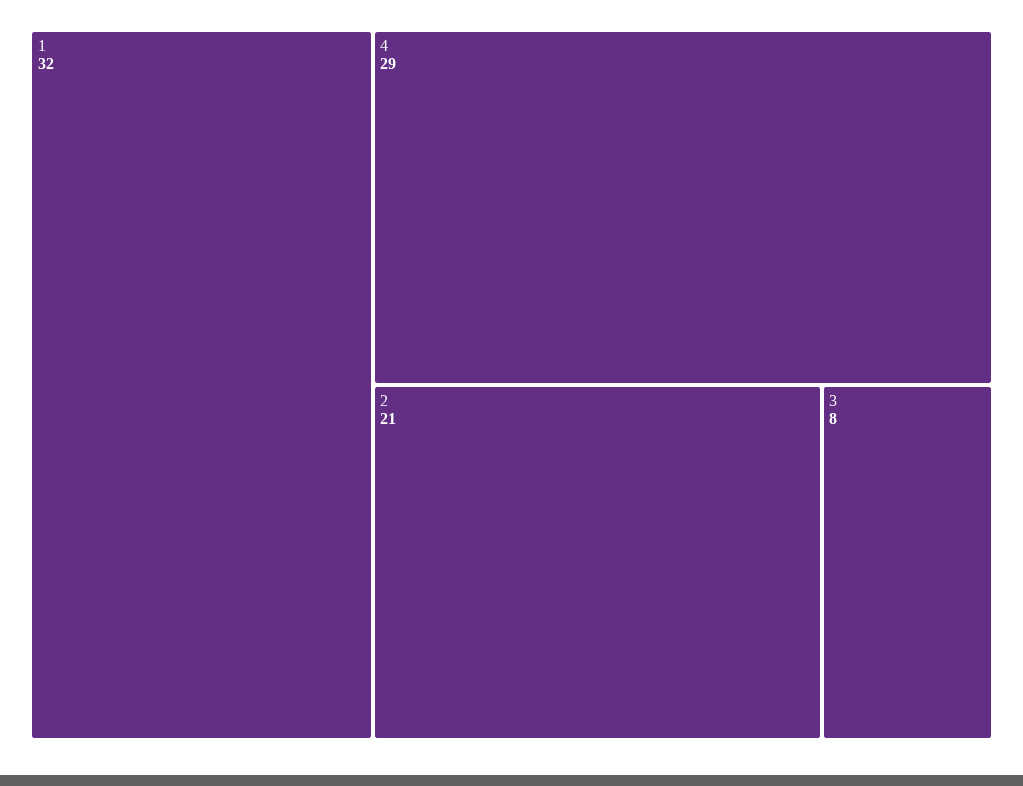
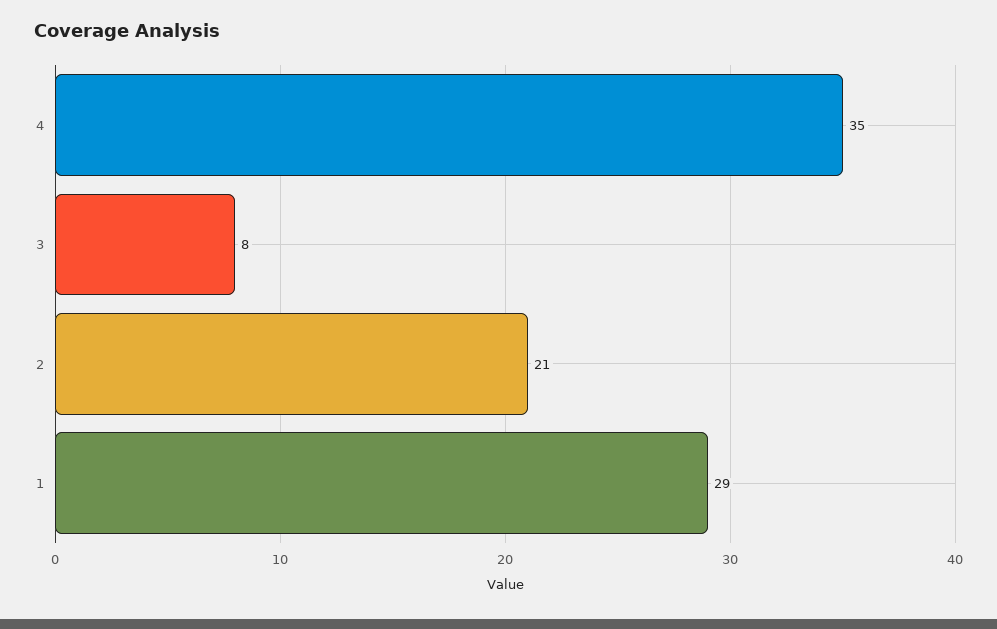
  {
-   "1": 32,
+   "1": 29,
-   "4": 29,
+   "4": 35,
    "2": 21,
    "3": 8
  }

